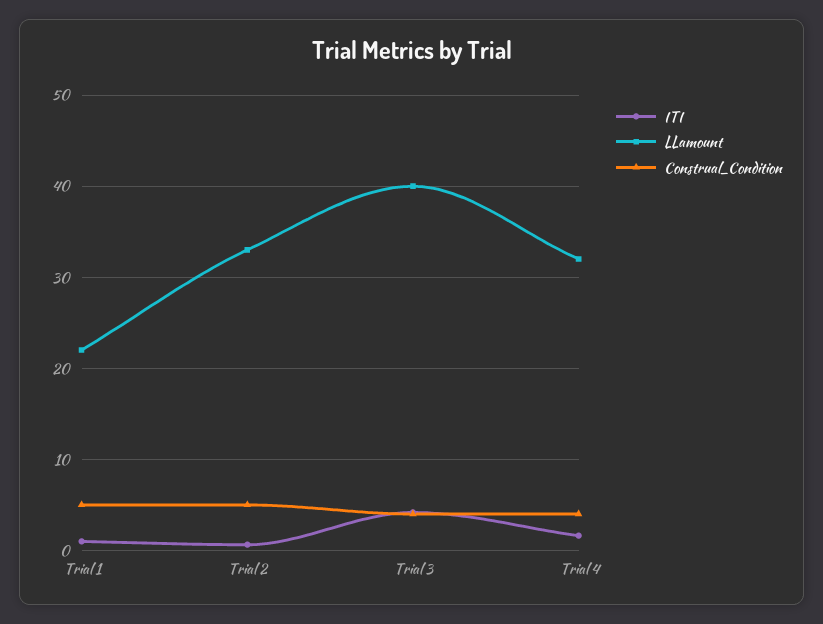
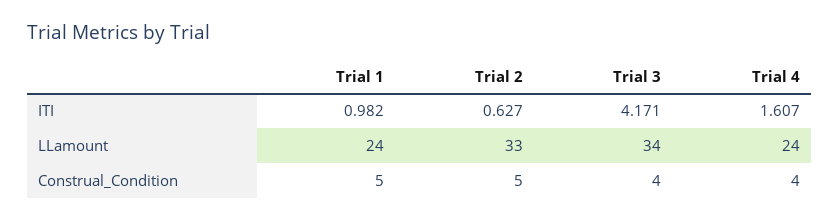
  {
    "ITI": {
      "Trial 1": 0.982,
      "Trial 2": 0.627,
      "Trial 3": 4.171,
      "Trial 4": 1.607
    },
    "LLamount": {
-     "Trial 1": 22,
+     "Trial 1": 24,
      "Trial 2": 33,
-     "Trial 3": 40,
+     "Trial 3": 34,
-     "Trial 4": 32
+     "Trial 4": 24
    },
    "Construal_Condition": {
      "Trial 1": 5,
      "Trial 2": 5,
      "Trial 3": 4,
      "Trial 4": 4
    }
  }

